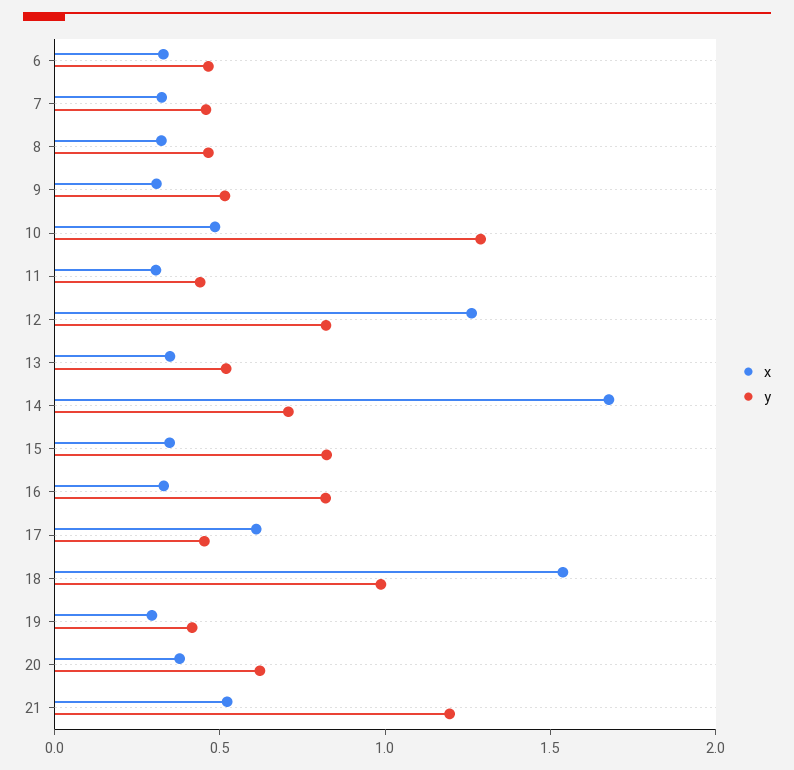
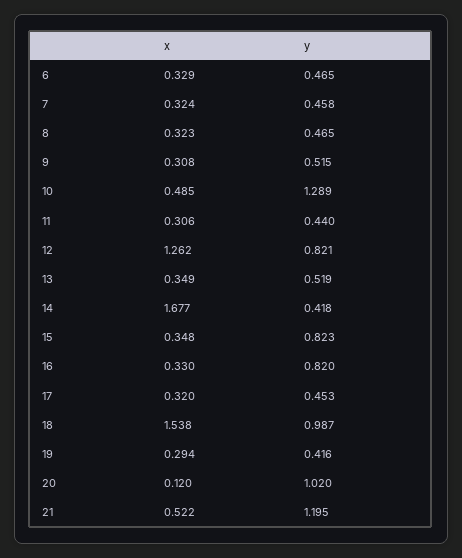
  {
    "x": {
      "6": 0.329,
      "7": 0.324,
      "8": 0.323,
      "9": 0.308,
      "10": 0.485,
      "11": 0.306,
      "12": 1.262,
      "13": 0.349,
      "14": 1.677,
      "15": 0.348,
      "16": 0.33,
-     "17": 0.6,
+     "17": 0.32,
      "18": 1.538,
      "19": 0.294,
-     "20": 0.4,
+     "20": 0.12,
      "21": 0.522
    },
    "y": {
      "6": 0.465,
      "7": 0.458,
      "8": 0.465,
      "9": 0.515,
      "10": 1.289,
      "11": 0.44,
      "12": 0.821,
      "13": 0.519,
-     "14": 0.7,
+     "14": 0.418,
      "15": 0.823,
      "16": 0.82,
      "17": 0.453,
      "18": 0.987,
      "19": 0.416,
-     "20": 0.6,
+     "20": 1.02,
      "21": 1.195
    }
  }

